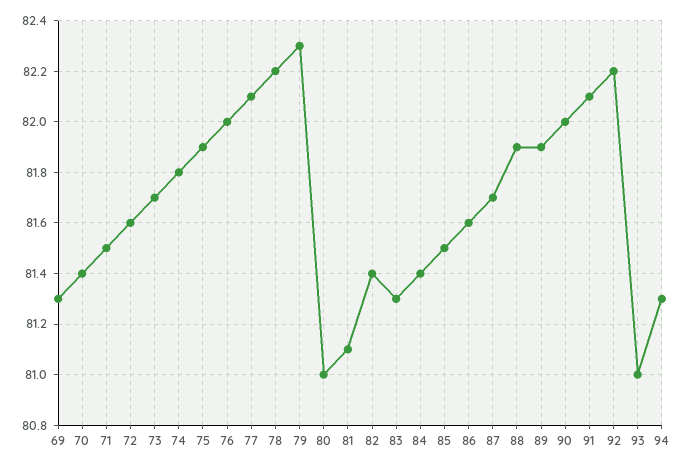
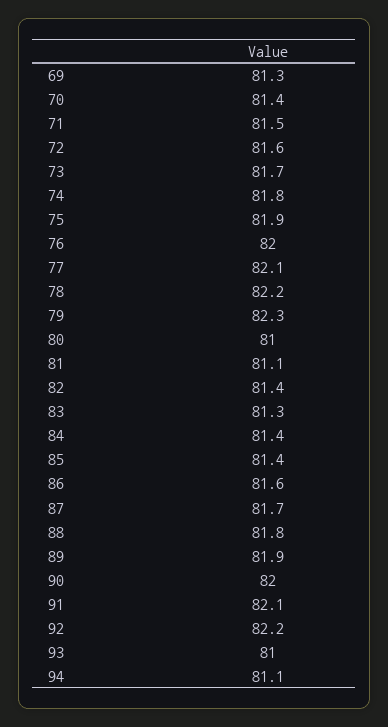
  {
    "69": 81.3,
    "70": 81.4,
    "71": 81.5,
    "72": 81.6,
    "73": 81.7,
    "74": 81.8,
    "75": 81.9,
    "76": 82,
    "77": 82.1,
    "78": 82.2,
    "79": 82.3,
    "80": 81,
    "81": 81.1,
    "82": 81.4,
    "83": 81.3,
    "84": 81.4,
-   "85": 81.5,
+   "85": 81.4,
    "86": 81.6,
    "87": 81.7,
-   "88": 81.9,
+   "88": 81.8,
    "89": 81.9,
    "90": 82,
    "91": 82.1,
    "92": 82.2,
    "93": 81,
-   "94": 81.3
+   "94": 81.1
  }

